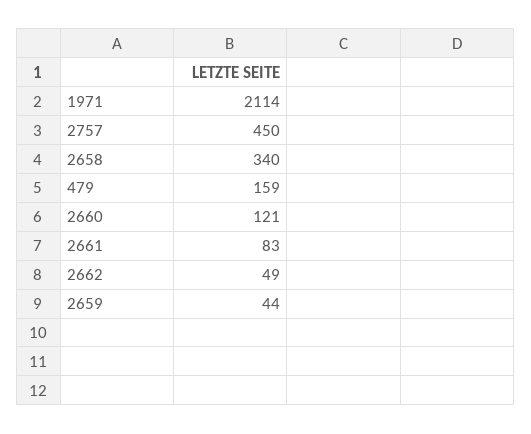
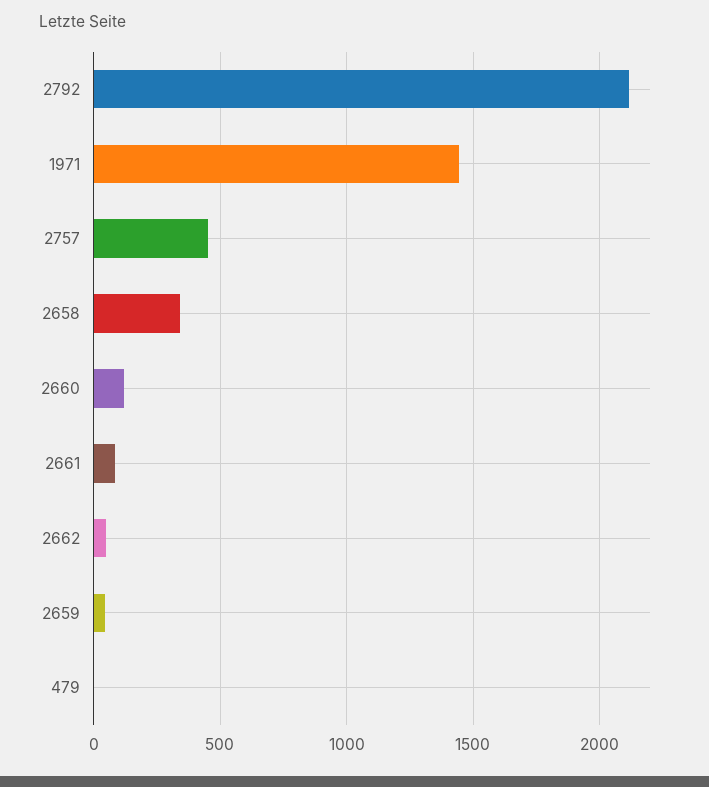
  {
-   "1971": 2114,
+   "1971": 1450,
    "2757": 450,
    "2658": 340,
-   "479": 159,
+   "479": 0,
    "2660": 121,
    "2661": 83,
    "2662": 49,
-   "2659": 44
+   "2659": 44,
+   "2792": 2100
  }

